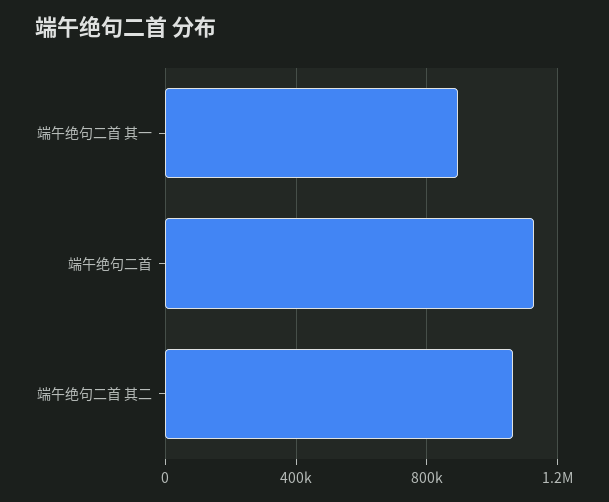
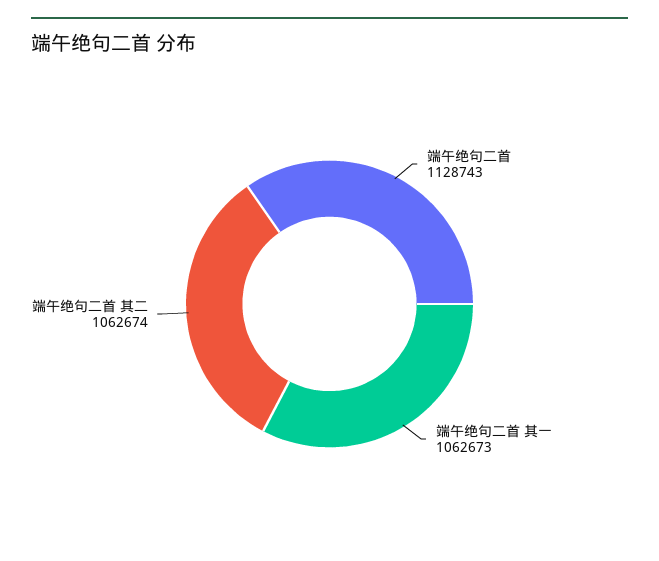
  {
-   "端午绝句二首 其一": 900000,
+   "端午绝句二首 其一": 1062673,
    "端午绝句二首": 1128743,
    "端午绝句二首 其二": 1062674
  }

